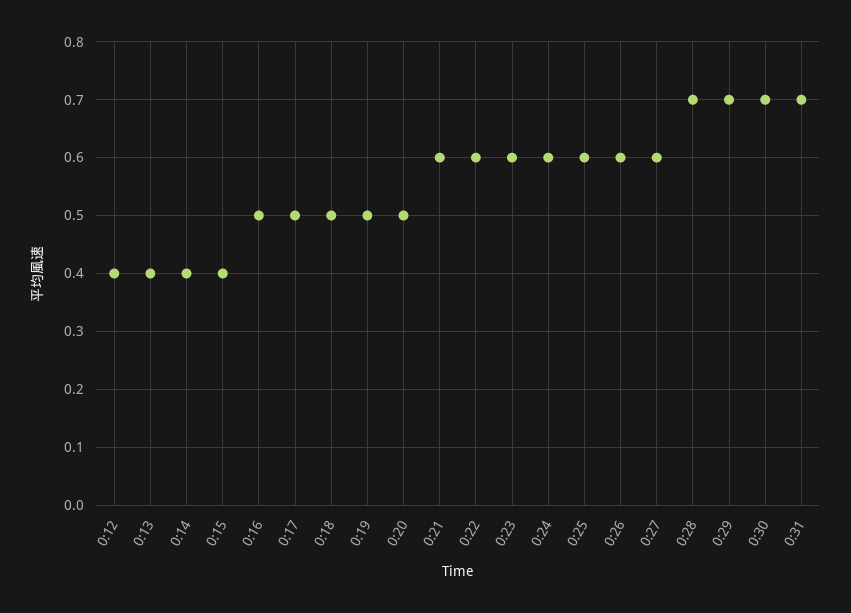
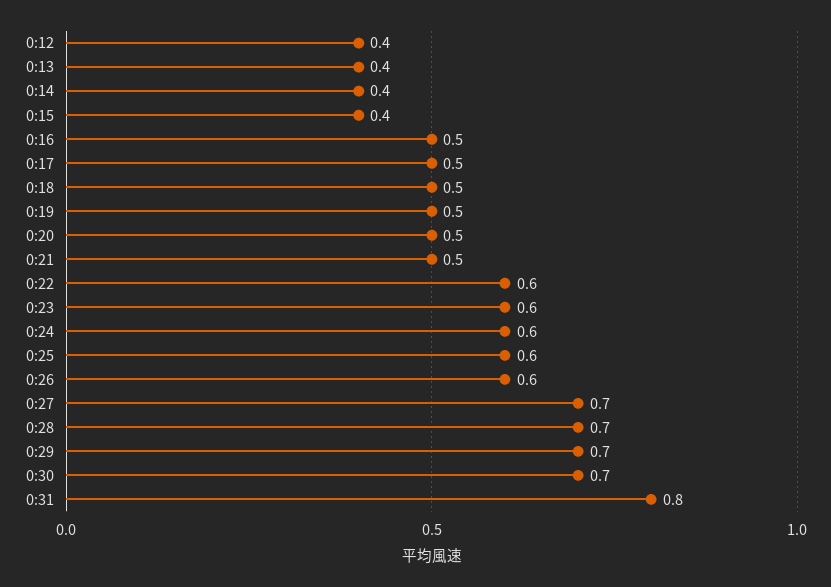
  {
    "0:12": 0.4,
    "0:13": 0.4,
    "0:14": 0.4,
    "0:15": 0.4,
    "0:16": 0.5,
    "0:17": 0.5,
    "0:18": 0.5,
    "0:19": 0.5,
    "0:20": 0.5,
-   "0:21": 0.6,
+   "0:21": 0.5,
    "0:22": 0.6,
    "0:23": 0.6,
    "0:24": 0.6,
    "0:25": 0.6,
    "0:26": 0.6,
-   "0:27": 0.6,
+   "0:27": 0.7,
    "0:28": 0.7,
    "0:29": 0.7,
    "0:30": 0.7,
-   "0:31": 0.7
+   "0:31": 0.8
  }

